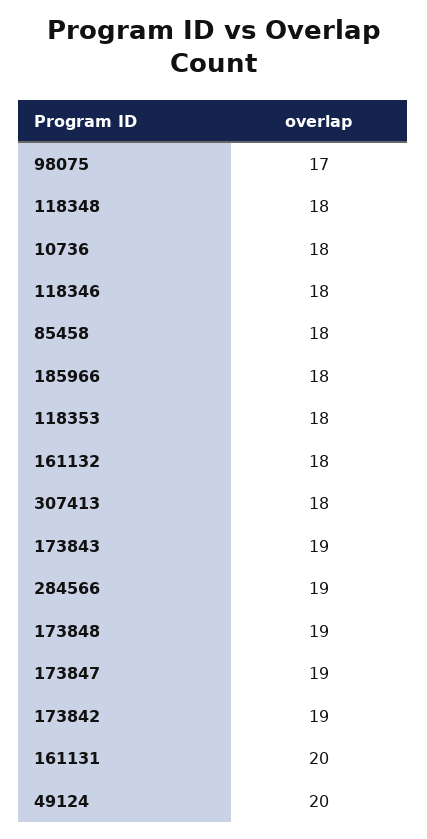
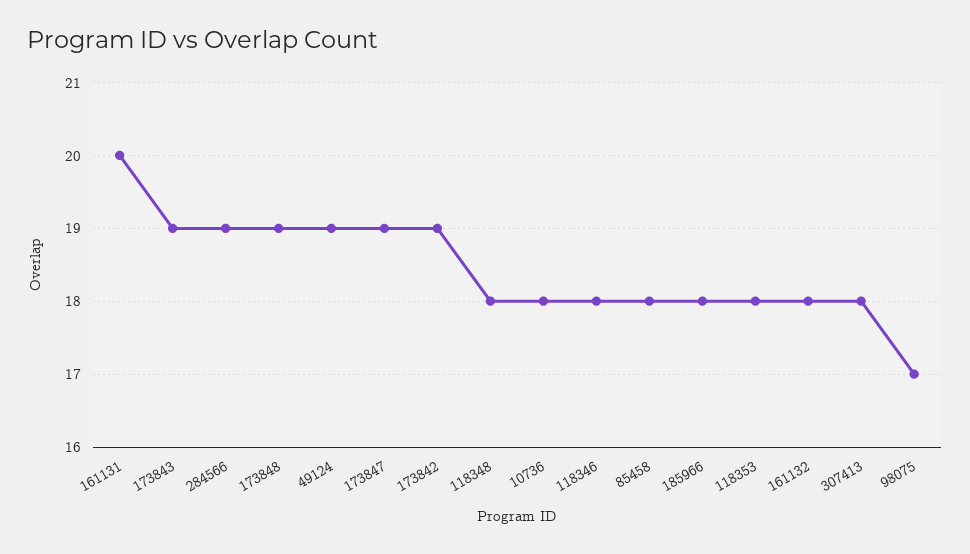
  {
    "98075": 17,
    "118348": 18,
    "10736": 18,
    "118346": 18,
    "85458": 18,
    "185966": 18,
    "118353": 18,
    "161132": 18,
    "307413": 18,
    "173843": 19,
    "284566": 19,
    "173848": 19,
    "173847": 19,
    "173842": 19,
    "161131": 20,
-   "49124": 20
+   "49124": 19
  }

